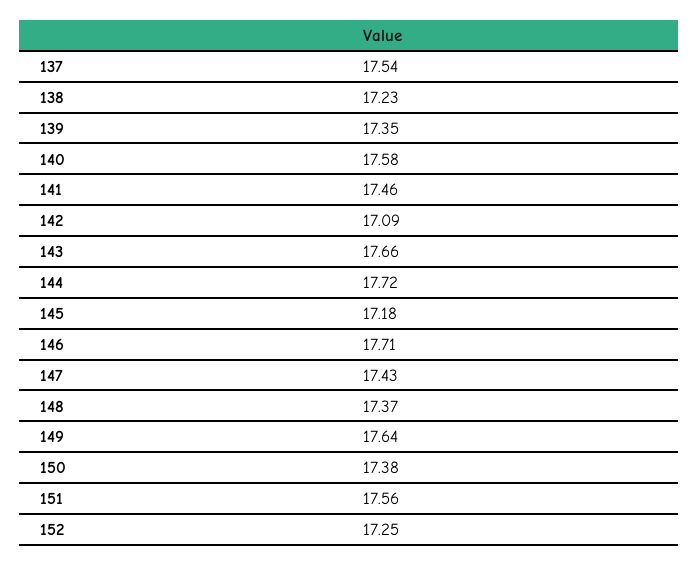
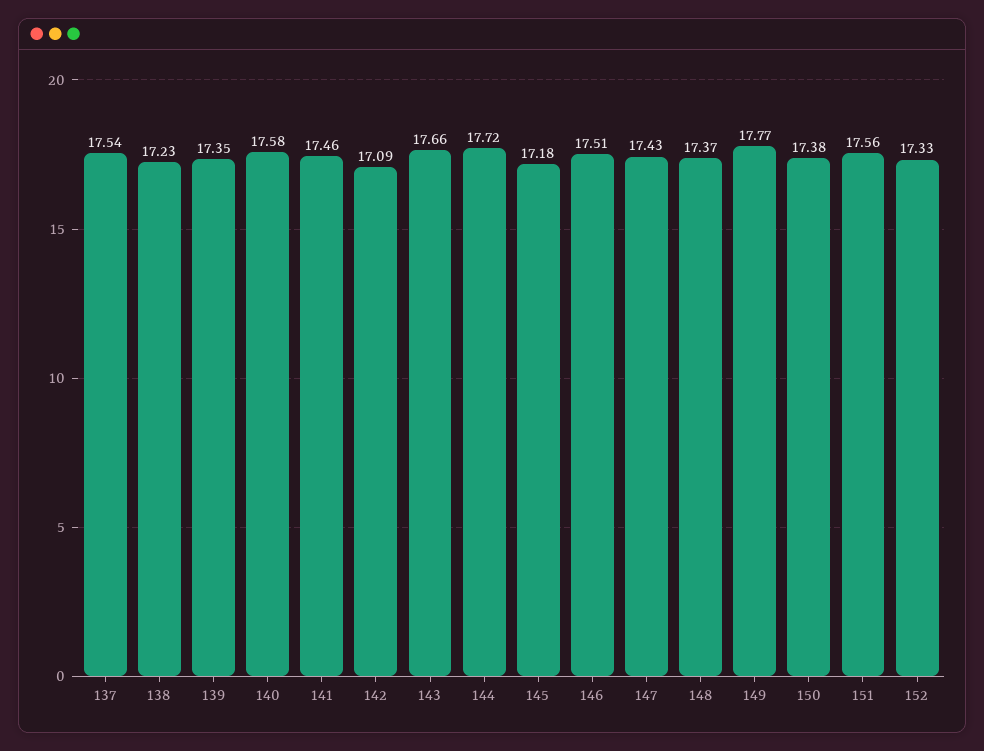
  {
    "137": 17.54,
    "138": 17.23,
    "139": 17.35,
    "140": 17.58,
    "141": 17.46,
    "142": 17.09,
    "143": 17.66,
    "144": 17.72,
    "145": 17.18,
-   "146": 17.71,
+   "146": 17.51,
    "147": 17.43,
    "148": 17.37,
-   "149": 17.64,
+   "149": 17.77,
    "150": 17.38,
    "151": 17.56,
-   "152": 17.25
+   "152": 17.33
  }

